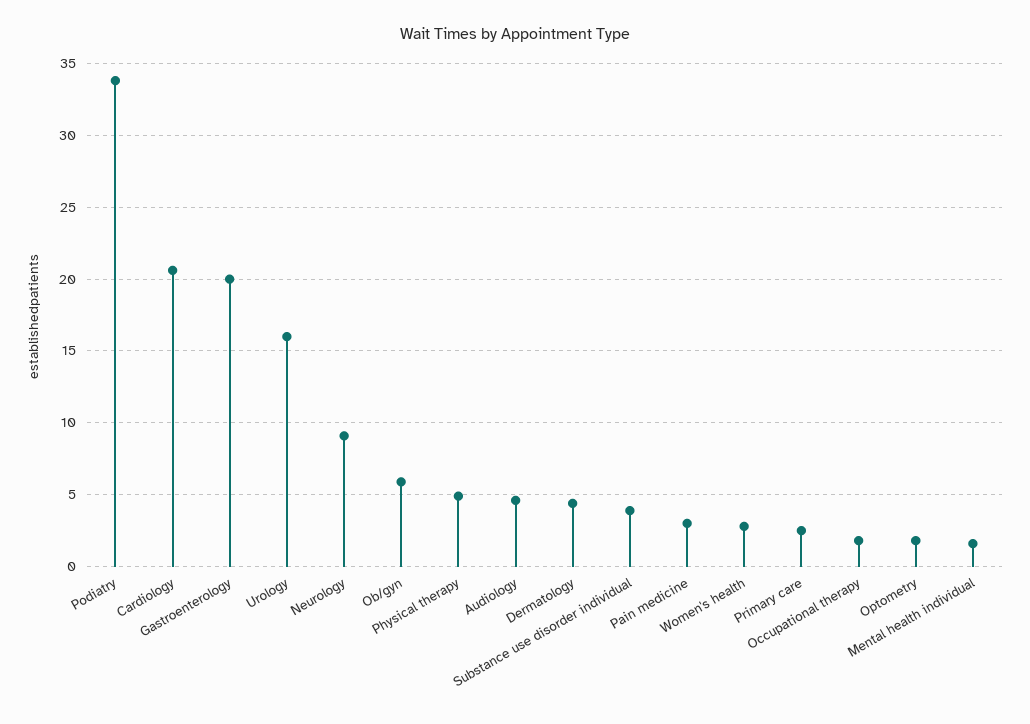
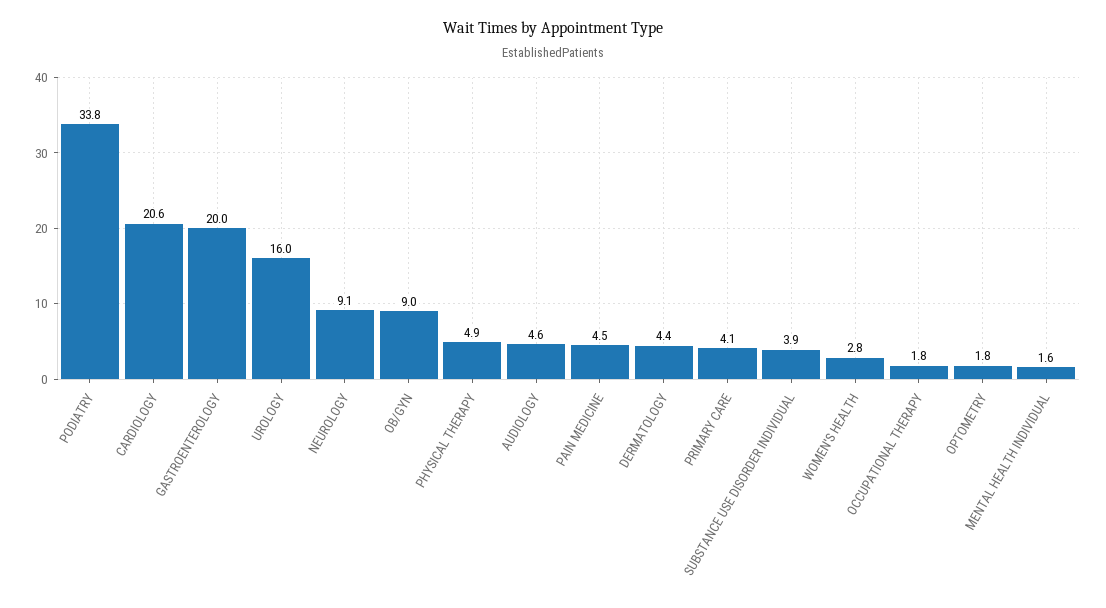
  {
    "Podiatry": 33.8,
    "Cardiology": 20.6,
    "Gastroenterology": 20,
    "Urology": 16,
    "Neurology": 9.1,
-   "Ob/gyn": 6,
+   "Ob/gyn": 9,
    "Physical therapy": 4.9,
    "Audiology": 4.6,
    "Dermatology": 4.4,
    "Substance use disorder individual": 3.9,
-   "Pain medicine": 3,
+   "Pain medicine": 4.5,
    "Women's health": 2.8,
-   "Primary care": 2.5,
+   "Primary care": 4.1,
    "Occupational therapy": 1.8,
    "Optometry": 1.8,
    "Mental health individual": 1.6
  }

